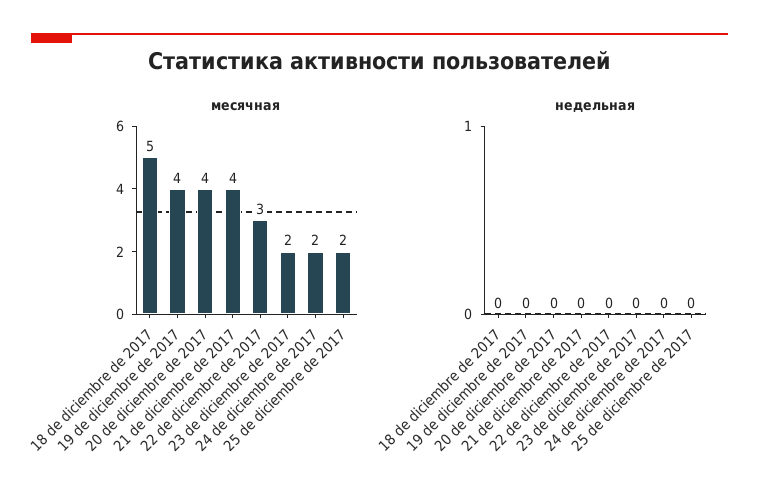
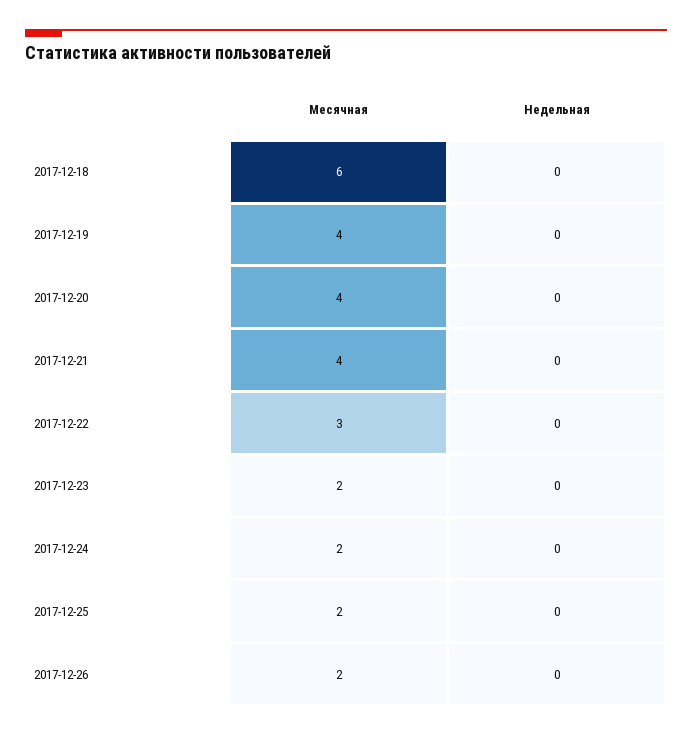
  {
    "месячная": {
-     "18 de diciembre de 2017": 5,
+     "18 de diciembre de 2017": 6,
      "19 de diciembre de 2017": 4,
      "20 de diciembre de 2017": 4,
      "21 de diciembre de 2017": 4,
      "22 de diciembre de 2017": 3,
      "23 de diciembre de 2017": 2,
      "24 de diciembre de 2017": 2,
-     "25 de diciembre de 2017": 2
+     "25 de diciembre de 2017": 2,
+     "2017-12-26": 2
    },
    "недельная": {
      "18 de diciembre de 2017": 0,
      "19 de diciembre de 2017": 0,
      "20 de diciembre de 2017": 0,
      "21 de diciembre de 2017": 0,
      "22 de diciembre de 2017": 0,
      "23 de diciembre de 2017": 0,
      "24 de diciembre de 2017": 0,
-     "25 de diciembre de 2017": 0
+     "25 de diciembre de 2017": 0,
+     "2017-12-26": 0
    }
  }

